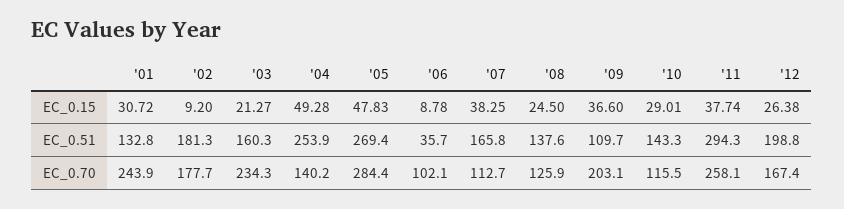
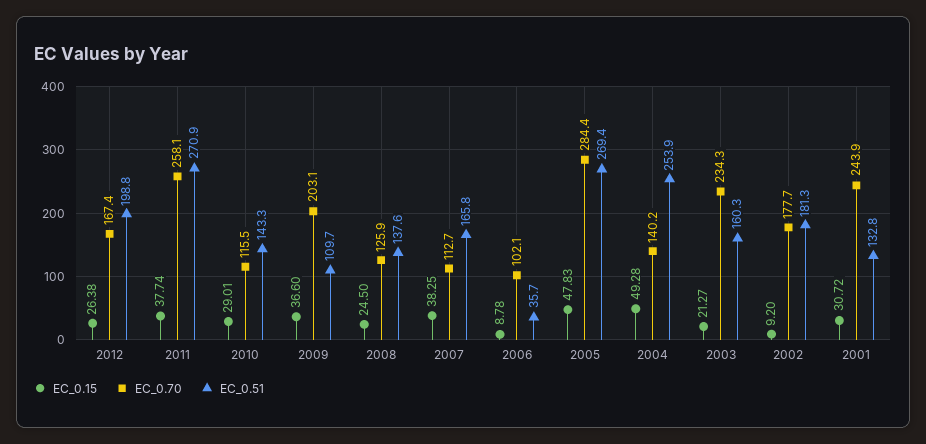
  {
    "EC_0.15": {
      "'01": 30.72,
      "'02": 9.2,
      "'03": 21.27,
      "'04": 49.28,
      "'05": 47.83,
      "'06": 8.78,
      "'07": 38.25,
      "'08": 24.5,
      "'09": 36.6,
      "'10": 29.01,
      "'11": 37.74,
      "'12": 26.38
    },
    "EC_0.51": {
      "'01": 132.8,
      "'02": 181.3,
      "'03": 160.3,
      "'04": 253.9,
      "'05": 269.4,
      "'06": 35.7,
      "'07": 165.8,
      "'08": 137.6,
      "'09": 109.7,
      "'10": 143.3,
-     "'11": 294.3,
+     "'11": 270.9,
      "'12": 198.8
    },
    "EC_0.70": {
      "'01": 243.9,
      "'02": 177.7,
      "'03": 234.3,
      "'04": 140.2,
      "'05": 284.4,
      "'06": 102.1,
      "'07": 112.7,
      "'08": 125.9,
      "'09": 203.1,
      "'10": 115.5,
      "'11": 258.1,
      "'12": 167.4
    }
  }

